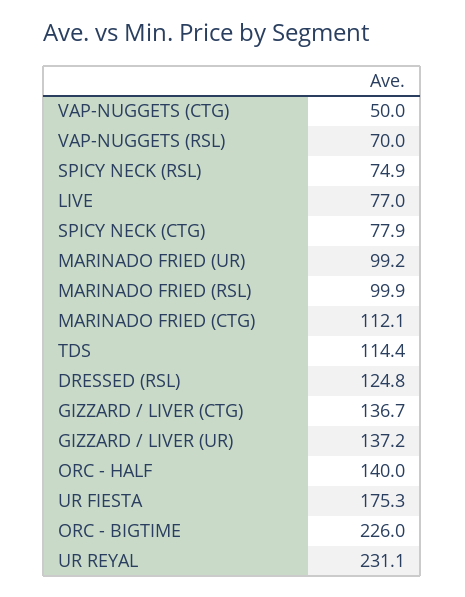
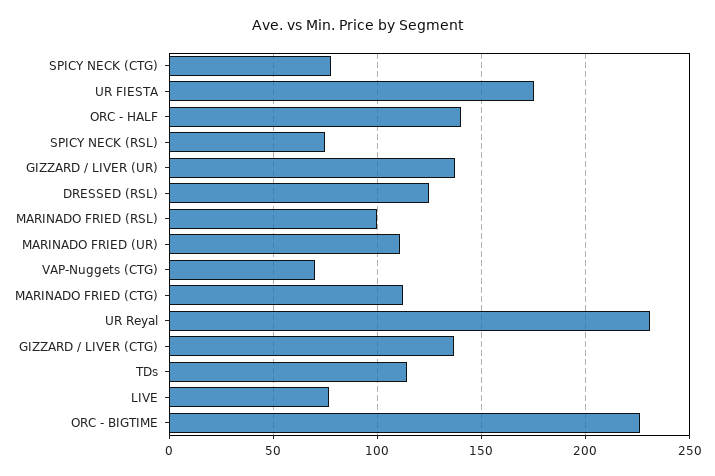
  {
-   "VAP-NUGGETS (CTG)": 50,
+   "VAP-NUGGETS (CTG)": 70,
-   "VAP-NUGGETS (RSL)": 70,
    "SPICY NECK (RSL)": 74.9,
    "LIVE": 77,
    "SPICY NECK (CTG)": 77.9,
-   "MARINADO FRIED (UR)": 99.2,
+   "MARINADO FRIED (UR)": 110,
    "MARINADO FRIED (RSL)": 99.9,
    "MARINADO FRIED (CTG)": 112.1,
    "TDS": 114.4,
    "DRESSED (RSL)": 124.8,
    "GIZZARD / LIVER (CTG)": 136.7,
    "GIZZARD / LIVER (UR)": 137.2,
    "ORC - HALF": 140,
    "UR FIESTA": 175.3,
    "ORC - BIGTIME": 226,
    "UR REYAL": 231.1
  }

